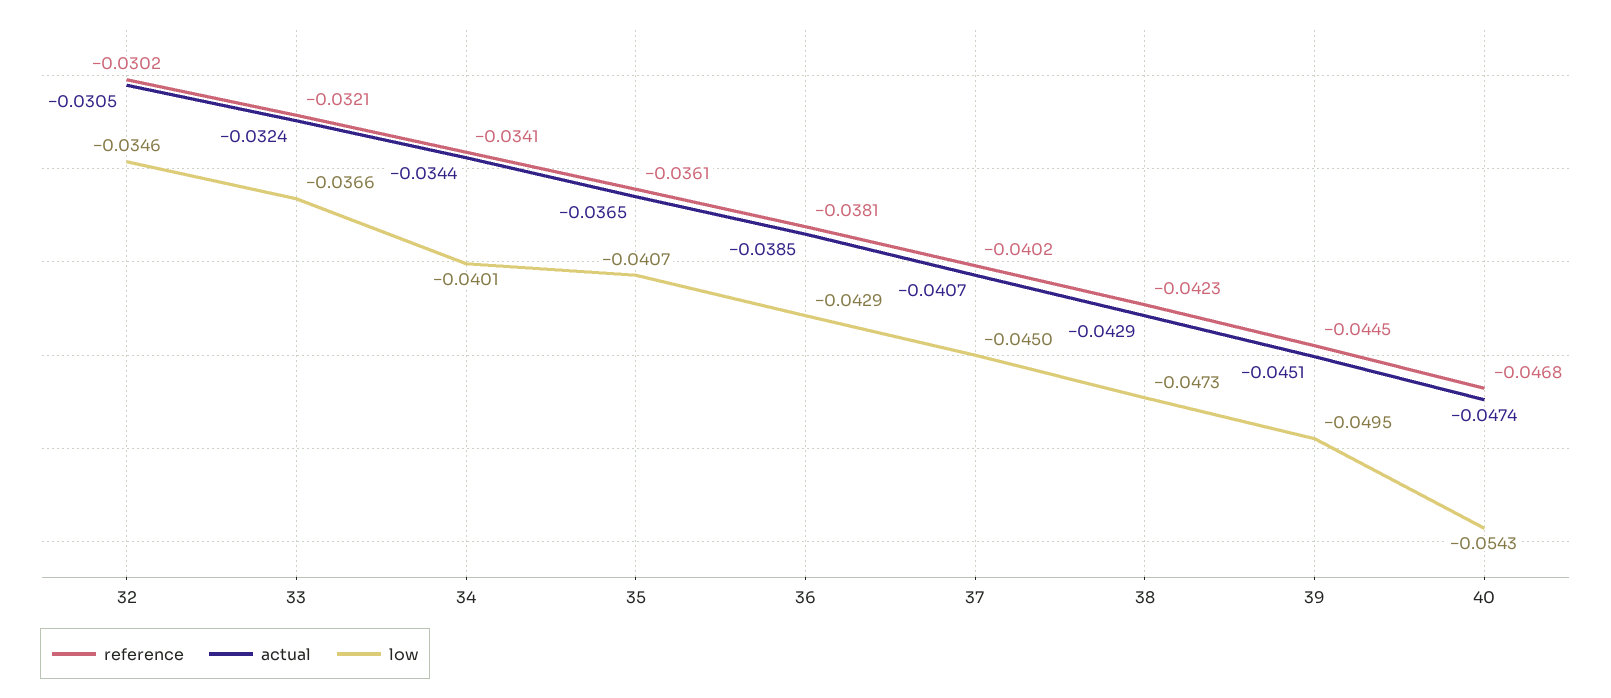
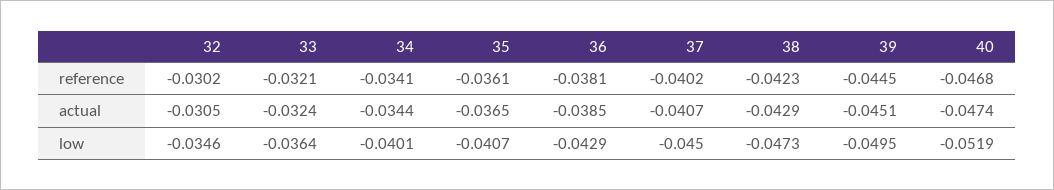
  {
    "reference": {
      "32": -0.0302,
      "33": -0.0321,
      "34": -0.0341,
      "35": -0.0361,
      "36": -0.0381,
      "37": -0.0402,
      "38": -0.0423,
      "39": -0.0445,
      "40": -0.0468
    },
    "actual": {
      "32": -0.0305,
      "33": -0.0324,
      "34": -0.0344,
      "35": -0.0365,
      "36": -0.0385,
      "37": -0.0407,
      "38": -0.0429,
      "39": -0.0451,
      "40": -0.0474
    },
    "low": {
      "32": -0.0346,
-     "33": -0.0366,
+     "33": -0.0364,
      "34": -0.0401,
      "35": -0.0407,
      "36": -0.0429,
      "37": -0.045,
      "38": -0.0473,
      "39": -0.0495,
-     "40": -0.0543
+     "40": -0.0519
    }
  }

